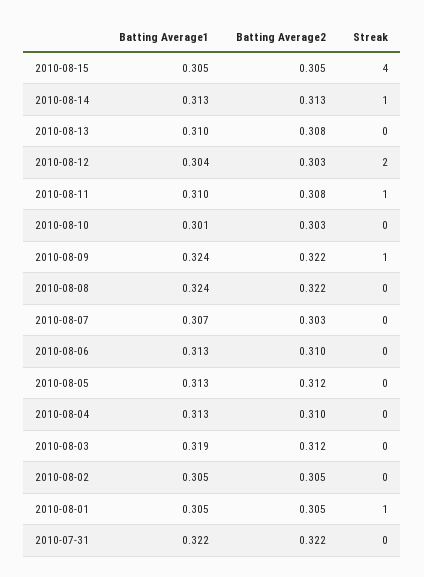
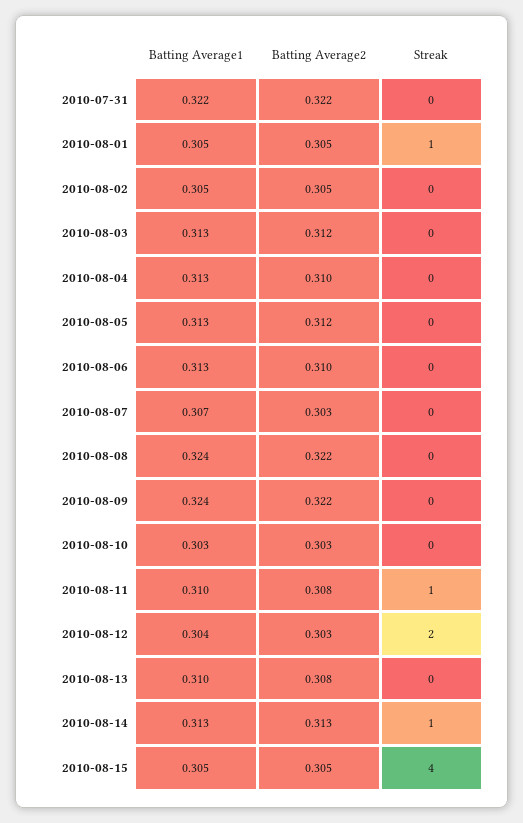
  {
    "Batting Average1": {
      "2010-08-15": 0.305,
      "2010-08-14": 0.313,
      "2010-08-13": 0.31,
      "2010-08-12": 0.304,
      "2010-08-11": 0.31,
-     "2010-08-10": 0.301,
+     "2010-08-10": 0.303,
      "2010-08-09": 0.324,
      "2010-08-08": 0.324,
      "2010-08-07": 0.307,
      "2010-08-06": 0.313,
      "2010-08-05": 0.313,
      "2010-08-04": 0.313,
-     "2010-08-03": 0.319,
+     "2010-08-03": 0.313,
      "2010-08-02": 0.305,
      "2010-08-01": 0.305,
      "2010-07-31": 0.322
    },
    "Batting Average2": {
      "2010-08-15": 0.305,
      "2010-08-14": 0.313,
      "2010-08-13": 0.308,
      "2010-08-12": 0.303,
      "2010-08-11": 0.308,
      "2010-08-10": 0.303,
      "2010-08-09": 0.322,
      "2010-08-08": 0.322,
      "2010-08-07": 0.303,
      "2010-08-06": 0.31,
      "2010-08-05": 0.312,
      "2010-08-04": 0.31,
      "2010-08-03": 0.312,
      "2010-08-02": 0.305,
      "2010-08-01": 0.305,
      "2010-07-31": 0.322
    },
    "Streak": {
      "2010-08-15": 4,
      "2010-08-14": 1,
      "2010-08-13": 0,
      "2010-08-12": 2,
      "2010-08-11": 1,
      "2010-08-10": 0,
-     "2010-08-09": 1,
+     "2010-08-09": 0,
      "2010-08-08": 0,
      "2010-08-07": 0,
      "2010-08-06": 0,
      "2010-08-05": 0,
      "2010-08-04": 0,
      "2010-08-03": 0,
      "2010-08-02": 0,
      "2010-08-01": 1,
      "2010-07-31": 0
    }
  }

